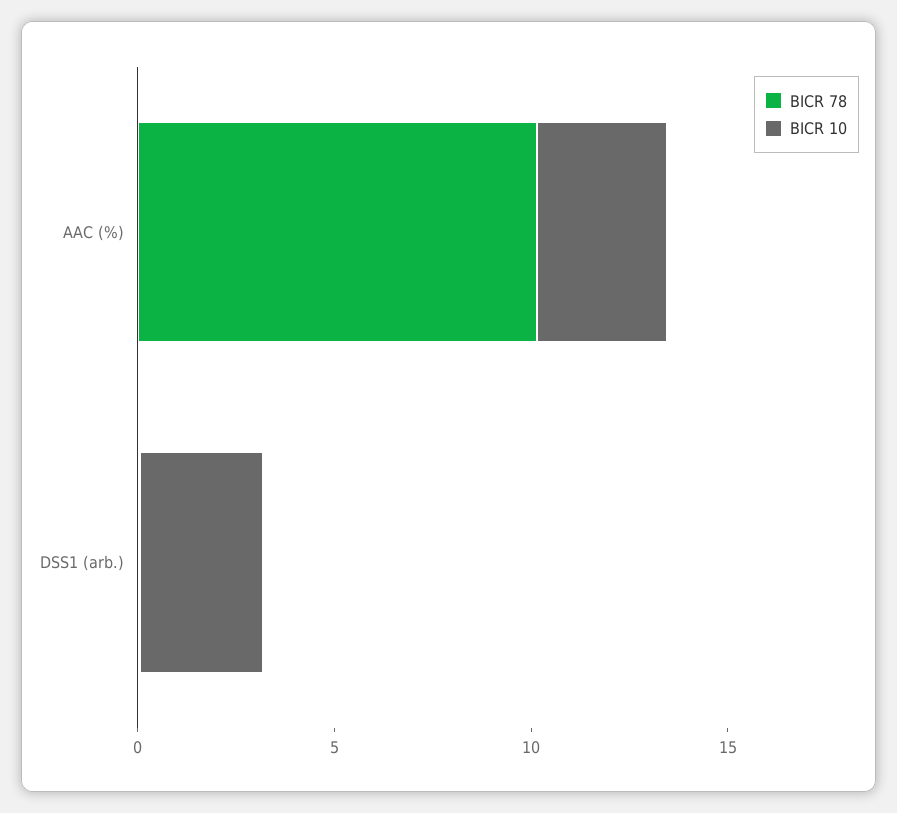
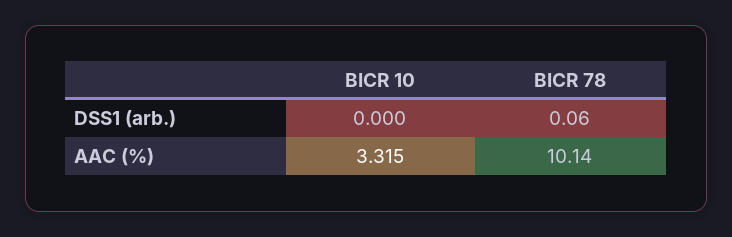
  {
    "BICR 78": {
      "AAC (%)": 10.14,
      "DSS1 (arb.)": 0.06
    },
    "BICR 10": {
      "AAC (%)": 3.315,
-     "DSS1 (arb.)": 3
+     "DSS1 (arb.)": 0
    }
  }

